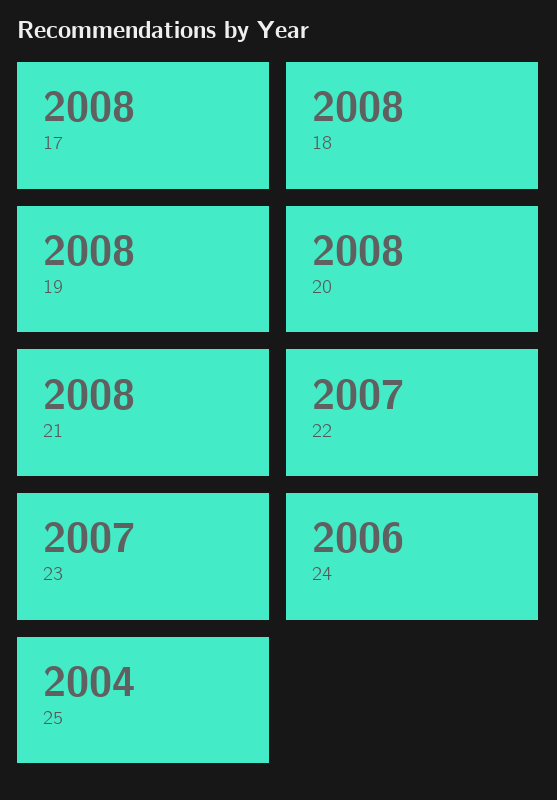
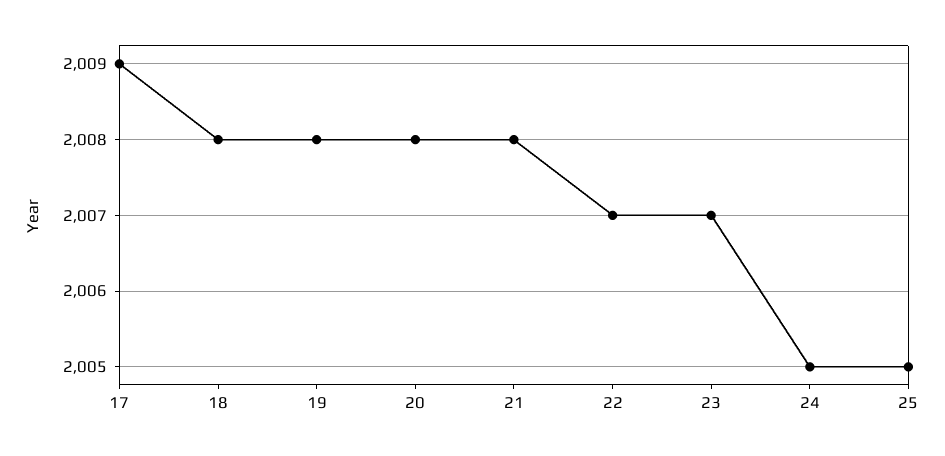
  {
-   "17": 2008,
+   "17": 2009,
    "18": 2008,
    "19": 2008,
    "20": 2008,
    "21": 2008,
    "22": 2007,
    "23": 2007,
-   "24": 2006,
+   "24": 2005,
-   "25": 2004
+   "25": 2005
  }

